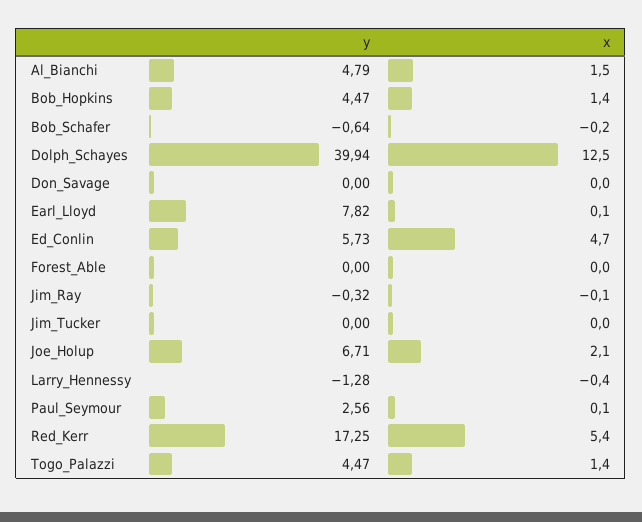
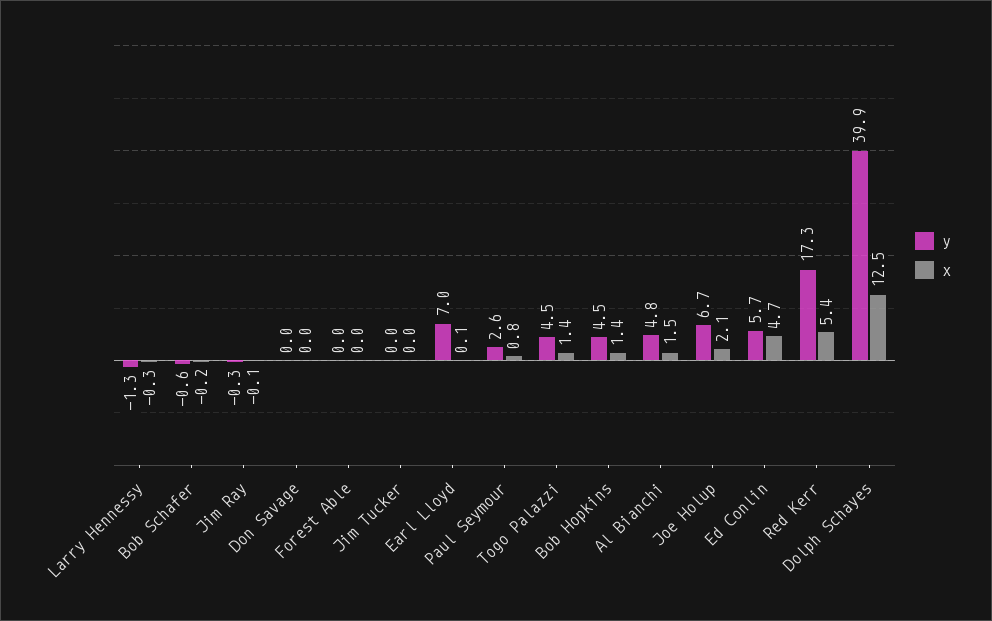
  {
    "y": {
      "Al_Bianchi": 4.79,
      "Bob_Hopkins": 4.47,
      "Bob_Schafer": -0.64,
      "Dolph_Schayes": 39.94,
      "Don_Savage": 0,
-     "Earl_Lloyd": 7.82,
+     "Earl_Lloyd": 7,
      "Ed_Conlin": 5.73,
      "Forest_Able": 0,
      "Jim_Ray": -0.32,
      "Jim_Tucker": 0,
      "Joe_Holup": 6.71,
      "Larry_Hennessy": -1.28,
      "Paul_Seymour": 2.56,
      "Red_Kerr": 17.25,
      "Togo_Palazzi": 4.47
    },
    "x": {
      "Al_Bianchi": 1.5,
      "Bob_Hopkins": 1.4,
      "Bob_Schafer": -0.2,
      "Dolph_Schayes": 12.5,
      "Don_Savage": 0,
      "Earl_Lloyd": 0.1,
      "Ed_Conlin": 4.7,
      "Forest_Able": 0,
      "Jim_Ray": -0.1,
      "Jim_Tucker": 0,
      "Joe_Holup": 2.1,
-     "Larry_Hennessy": -0.4,
+     "Larry_Hennessy": -0.3,
-     "Paul_Seymour": 0.1,
+     "Paul_Seymour": 0.8,
      "Red_Kerr": 5.4,
      "Togo_Palazzi": 1.4
    }
  }

